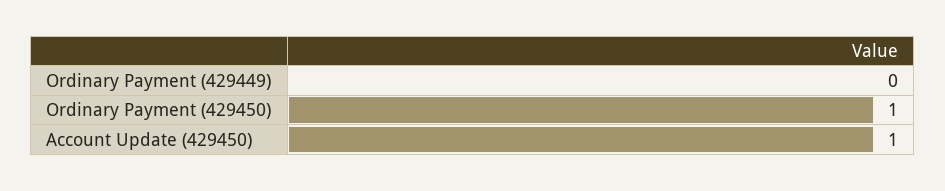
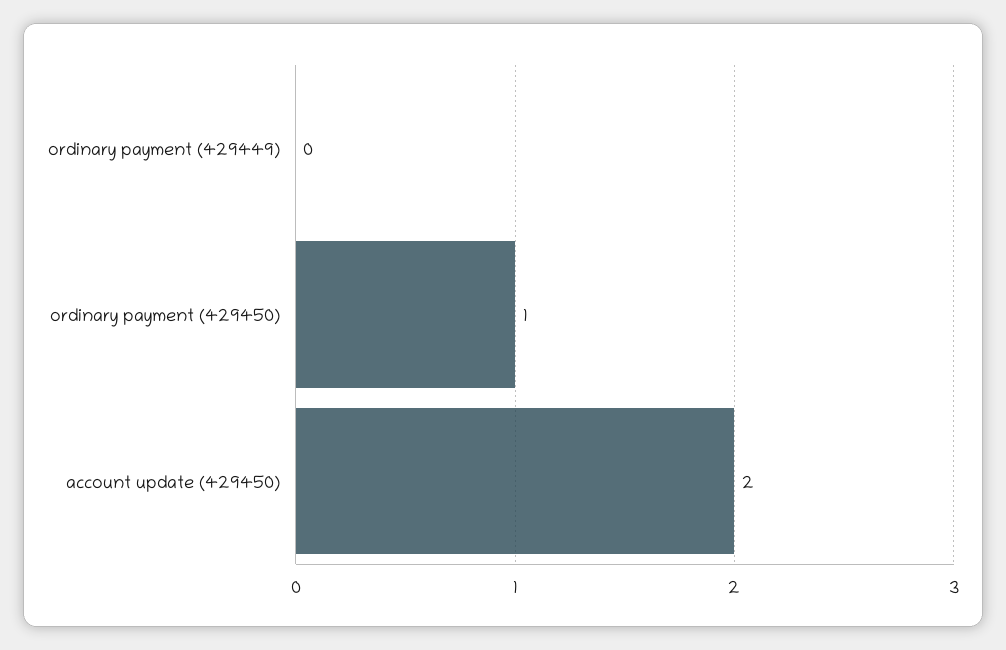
  {
    "Ordinary Payment (429449)": 0,
    "Ordinary Payment (429450)": 1,
-   "Account Update (429450)": 1
+   "Account Update (429450)": 2
  }

